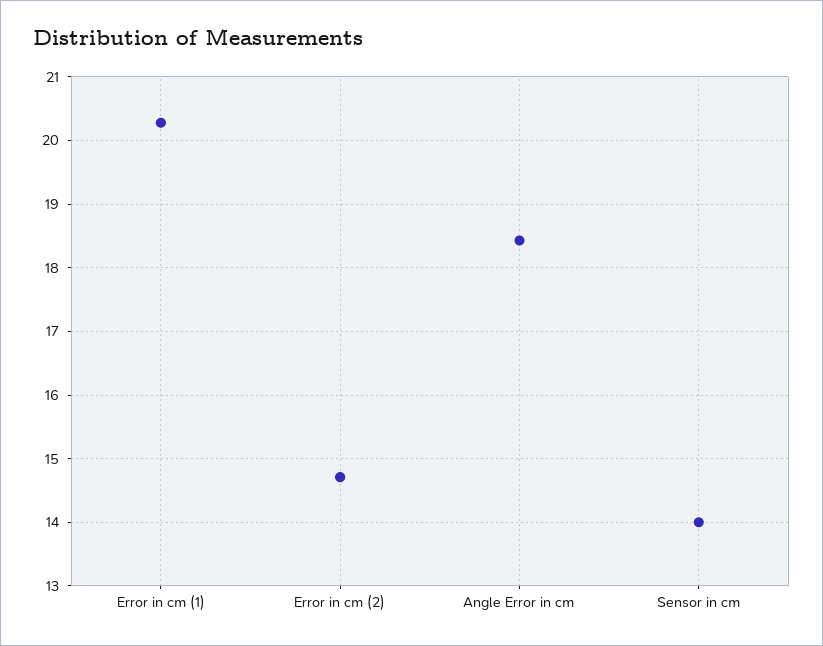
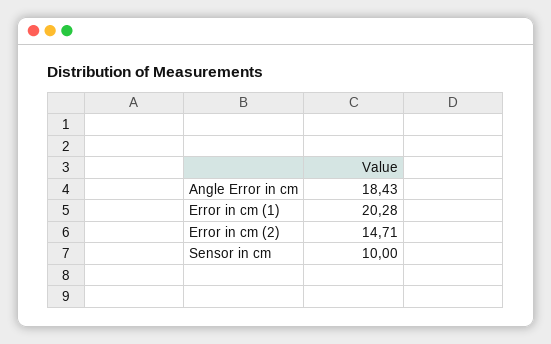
  {
    "Error in cm (1)": 20.28,
    "Error in cm (2)": 14.71,
    "Angle Error in cm": 18.43,
-   "Sensor in cm": 14
+   "Sensor in cm": 10
  }

